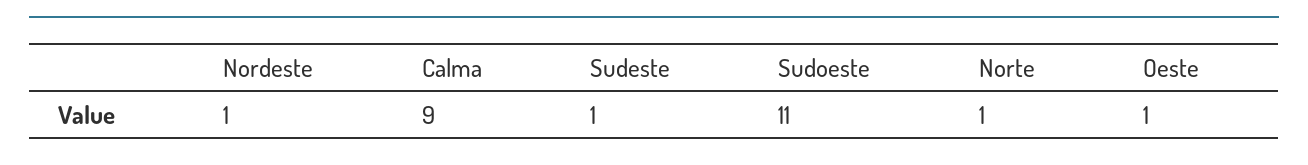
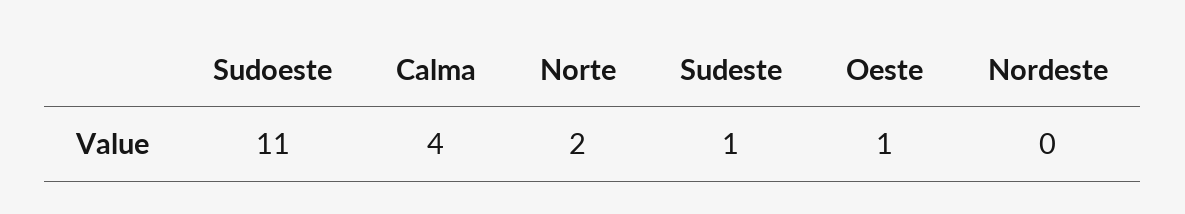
  {
-   "Nordeste": 1,
+   "Nordeste": 0,
-   "Calma": 9,
+   "Calma": 4,
    "Sudeste": 1,
    "Sudoeste": 11,
-   "Norte": 1,
+   "Norte": 2,
    "Oeste": 1
  }

